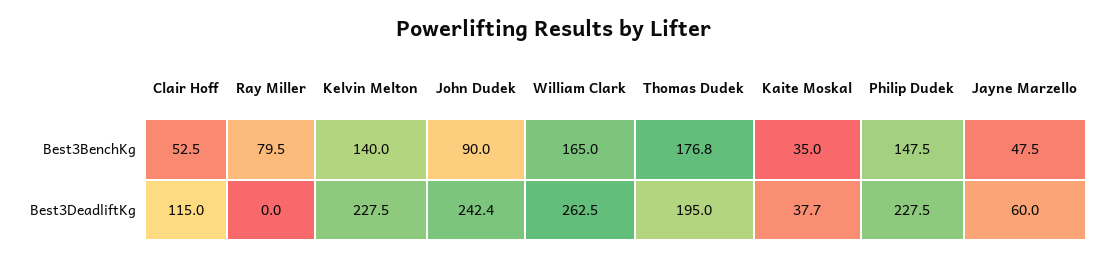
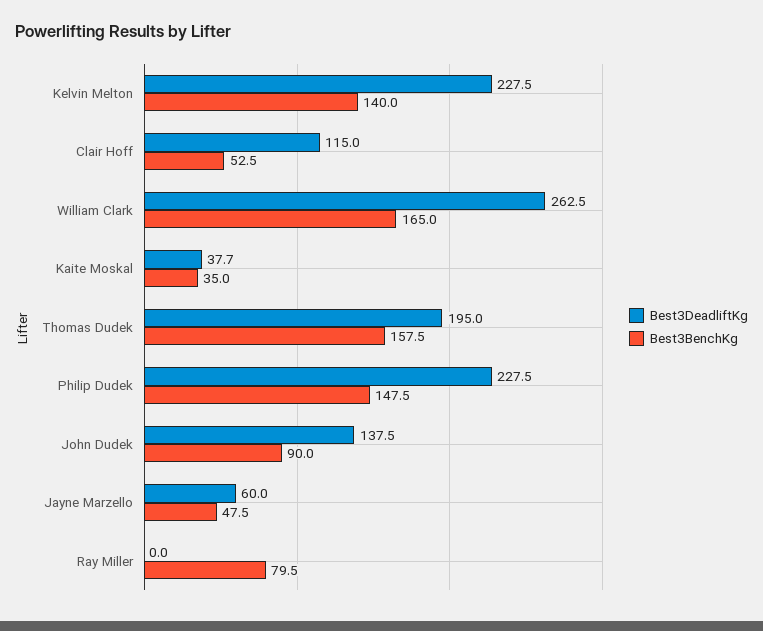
  {
    "Best3BenchKg": {
      "Clair Hoff": 52.5,
      "Ray Miller": 79.5,
      "Kelvin Melton": 140,
      "John Dudek": 90,
      "William Clark": 165,
-     "Thomas Dudek": 176.8,
+     "Thomas Dudek": 157.5,
      "Kaite Moskal": 35,
      "Philip Dudek": 147.5,
      "Jayne Marzello": 47.5
    },
    "Best3DeadliftKg": {
      "Clair Hoff": 115,
      "Ray Miller": 0,
      "Kelvin Melton": 227.5,
-     "John Dudek": 242.4,
+     "John Dudek": 137.5,
      "William Clark": 262.5,
      "Thomas Dudek": 195,
      "Kaite Moskal": 37.7,
      "Philip Dudek": 227.5,
      "Jayne Marzello": 60
    }
  }

